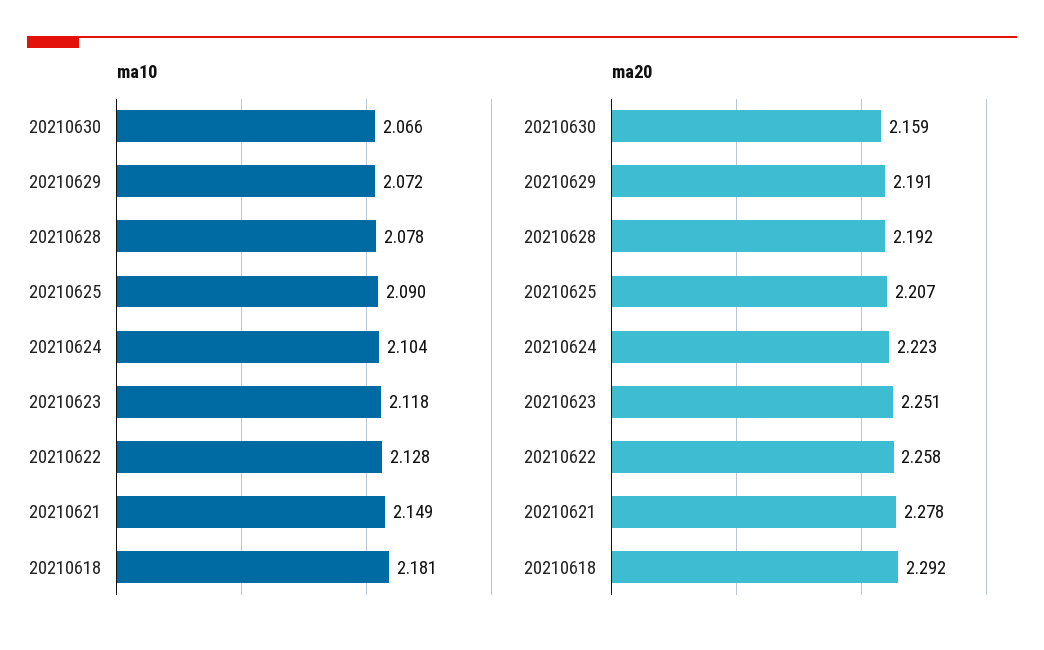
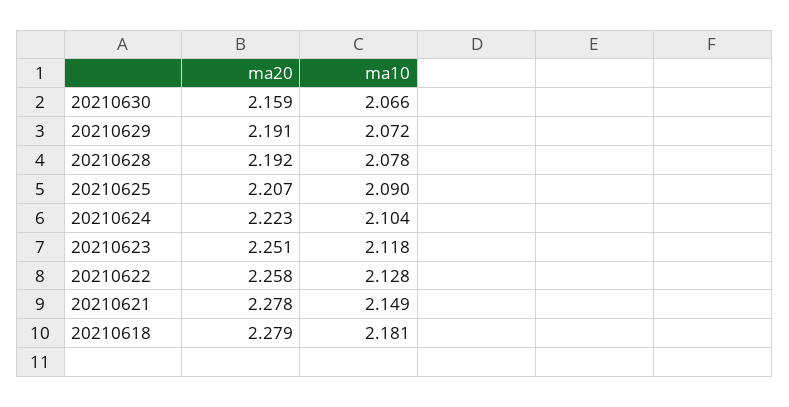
  {
    "ma10": {
      "20210630": 2.066,
      "20210629": 2.072,
      "20210628": 2.078,
      "20210625": 2.09,
      "20210624": 2.104,
      "20210623": 2.118,
      "20210622": 2.128,
      "20210621": 2.149,
      "20210618": 2.181
    },
    "ma20": {
      "20210630": 2.159,
      "20210629": 2.191,
      "20210628": 2.192,
      "20210625": 2.207,
      "20210624": 2.223,
      "20210623": 2.251,
      "20210622": 2.258,
      "20210621": 2.278,
-     "20210618": 2.292
+     "20210618": 2.279
    }
  }

